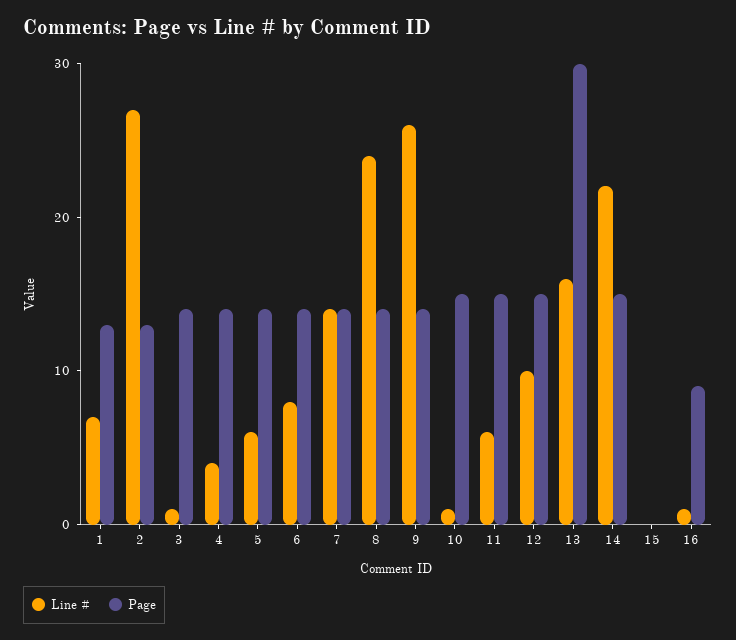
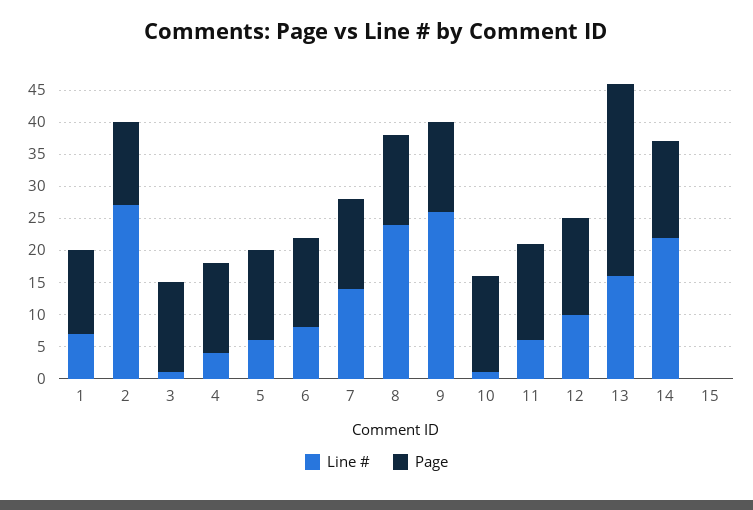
  {
    "Line #": {
      "1": 7,
      "2": 27,
      "3": 1,
      "4": 4,
      "5": 6,
      "6": 8,
      "7": 14,
      "8": 24,
      "9": 26,
      "10": 1,
      "11": 6,
      "12": 10,
      "13": 16,
      "14": 22,
-     "15": 0,
+     "15": 0
-     "16": 1
    },
    "Page": {
      "1": 13,
      "2": 13,
      "3": 14,
      "4": 14,
      "5": 14,
      "6": 14,
      "7": 14,
      "8": 14,
      "9": 14,
      "10": 15,
      "11": 15,
      "12": 15,
      "13": 30,
      "14": 15,
-     "15": 0,
+     "15": 0
-     "16": 9
    }
  }

